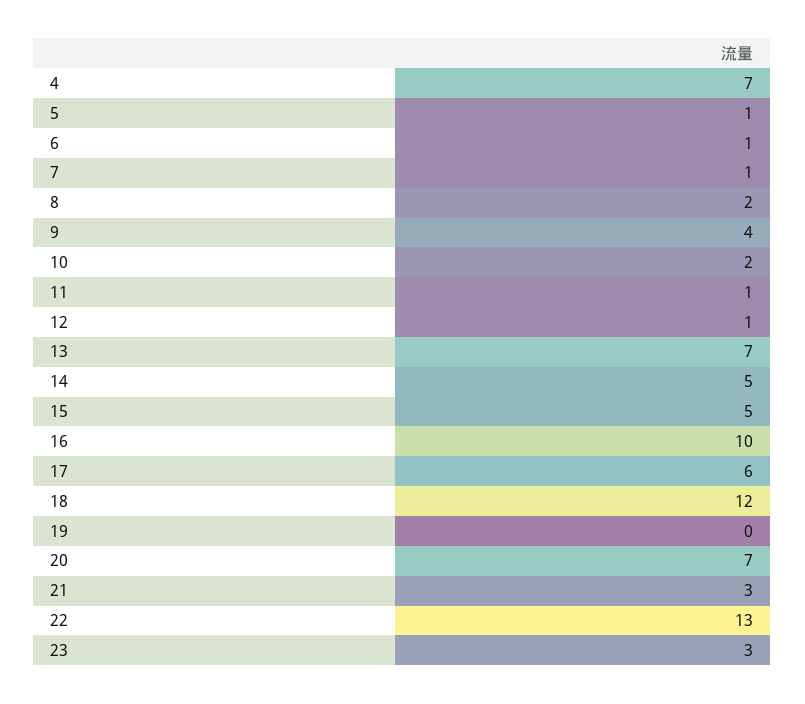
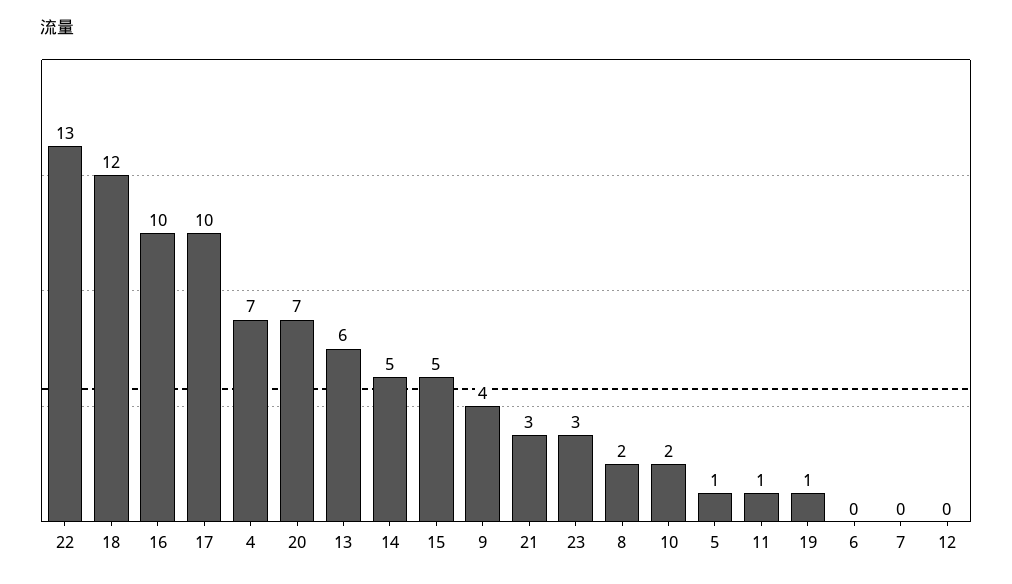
  {
    "4": 7,
    "5": 1,
-   "6": 1,
+   "6": 0,
-   "7": 1,
+   "7": 0,
    "8": 2,
    "9": 4,
    "10": 2,
    "11": 1,
-   "12": 1,
+   "12": 0,
-   "13": 7,
+   "13": 6,
    "14": 5,
    "15": 5,
    "16": 10,
-   "17": 6,
+   "17": 10,
    "18": 12,
-   "19": 0,
+   "19": 1,
    "20": 7,
    "21": 3,
    "22": 13,
    "23": 3
  }

